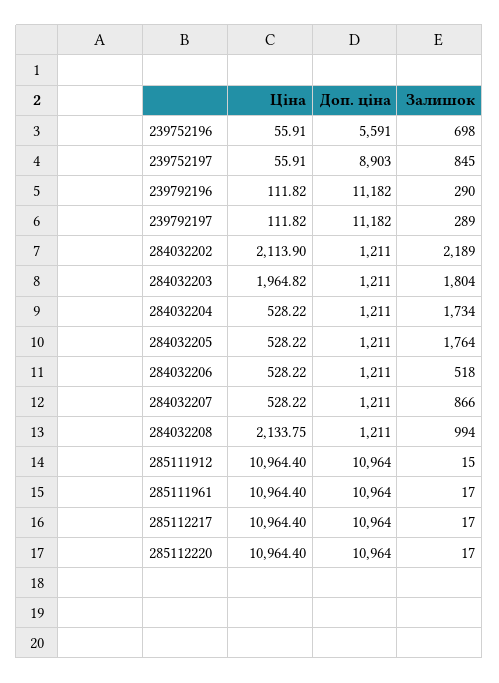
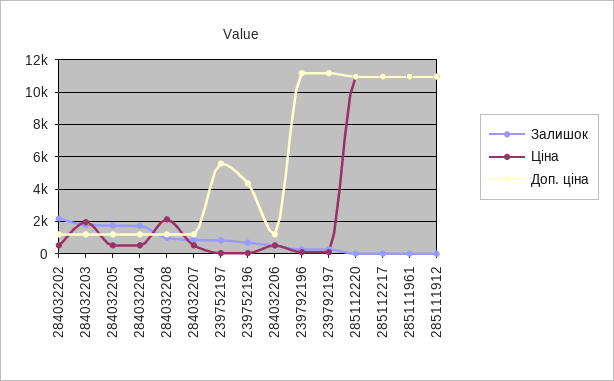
  {
    "Ціна": {
      "239752196": 55.91,
      "239752197": 55.91,
      "239792196": 111.82,
      "239792197": 111.82,
-     "284032202": 2113.9,
+     "284032202": 500,
      "284032203": 1964.82,
      "284032204": 528.22,
      "284032205": 528.22,
      "284032206": 528.22,
      "284032207": 528.22,
      "284032208": 2133.75,
      "285111912": 10964.4,
      "285111961": 10964.4,
      "285112217": 10964.4,
      "285112220": 10964.4
    },
    "Доп. ціна": {
-     "239752196": 5591,
+     "239752196": 4500,
-     "239752197": 8903,
+     "239752197": 5500,
      "239792196": 11182,
      "239792197": 11182,
      "284032202": 1211,
      "284032203": 1211,
      "284032204": 1211,
      "284032205": 1211,
      "284032206": 1211,
      "284032207": 1211,
      "284032208": 1211,
      "285111912": 10964,
      "285111961": 10964,
      "285112217": 10964,
      "285112220": 10964
    },
    "Залишок": {
      "239752196": 698,
      "239752197": 845,
      "239792196": 290,
      "239792197": 289,
      "284032202": 2189,
      "284032203": 1804,
      "284032204": 1734,
      "284032205": 1764,
      "284032206": 518,
      "284032207": 866,
      "284032208": 994,
      "285111912": 15,
      "285111961": 17,
      "285112217": 17,
      "285112220": 17
    }
  }

